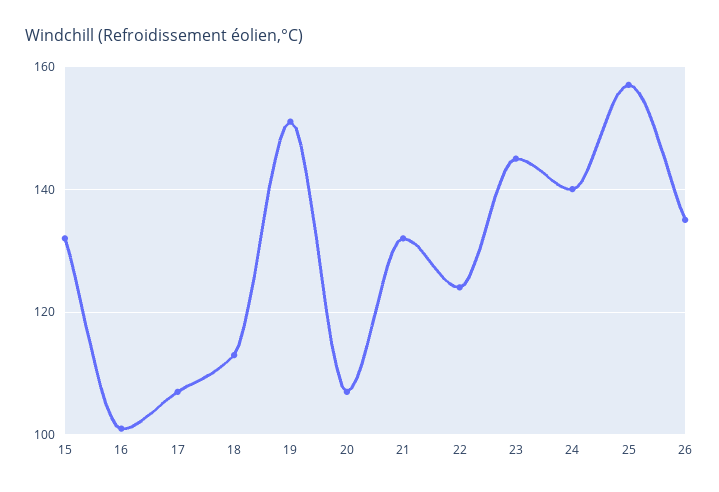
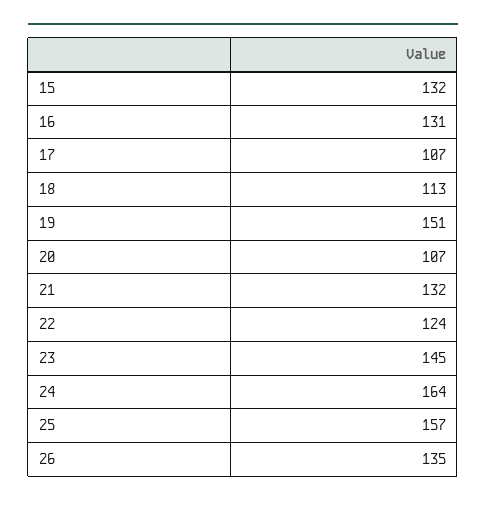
  {
    "15": 132,
-   "16": 100,
+   "16": 131,
    "17": 107,
    "18": 113,
    "19": 151,
    "20": 107,
    "21": 132,
    "22": 124,
    "23": 145,
-   "24": 140,
+   "24": 164,
    "25": 157,
    "26": 135
  }

